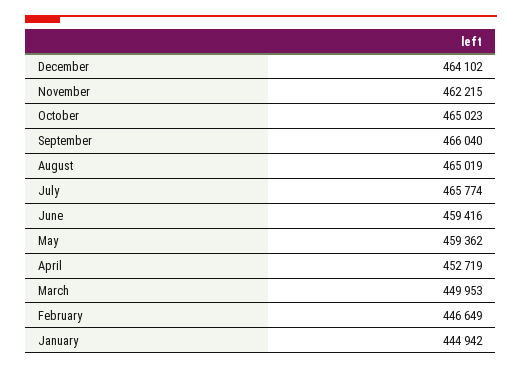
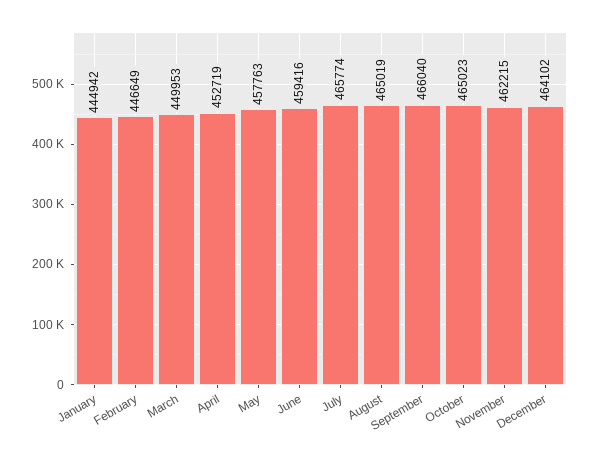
  {
    "December": 464102,
    "November": 462215,
    "October": 465023,
    "September": 466040,
    "August": 465019,
    "July": 465774,
    "June": 459416,
-   "May": 459362,
+   "May": 457763,
    "April": 452719,
    "March": 449953,
    "February": 446649,
    "January": 444942
  }

